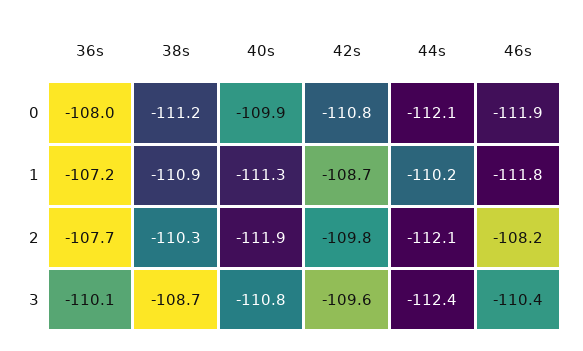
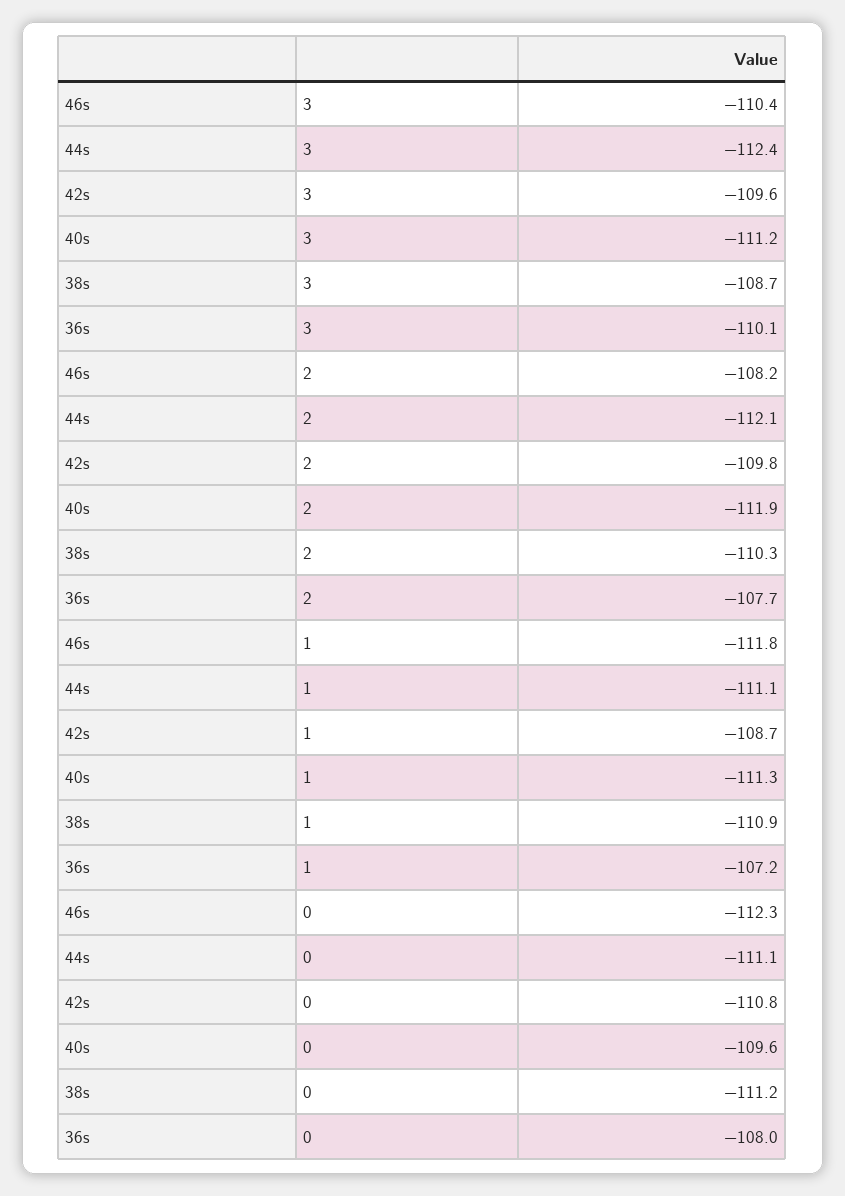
  {
    "36s": {
      "0": -108,
      "1": -107.2,
      "2": -107.7,
      "3": -110.1
    },
    "38s": {
      "0": -111.2,
      "1": -110.9,
      "2": -110.3,
      "3": -108.7
    },
    "40s": {
-     "0": -109.9,
+     "0": -109.6,
      "1": -111.3,
      "2": -111.9,
-     "3": -110.8
+     "3": -111.2
    },
    "42s": {
      "0": -110.8,
      "1": -108.7,
      "2": -109.8,
      "3": -109.6
    },
    "44s": {
-     "0": -112.1,
+     "0": -111.1,
-     "1": -110.2,
+     "1": -111.1,
      "2": -112.1,
      "3": -112.4
    },
    "46s": {
-     "0": -111.9,
+     "0": -112.3,
      "1": -111.8,
      "2": -108.2,
      "3": -110.4
    }
  }

